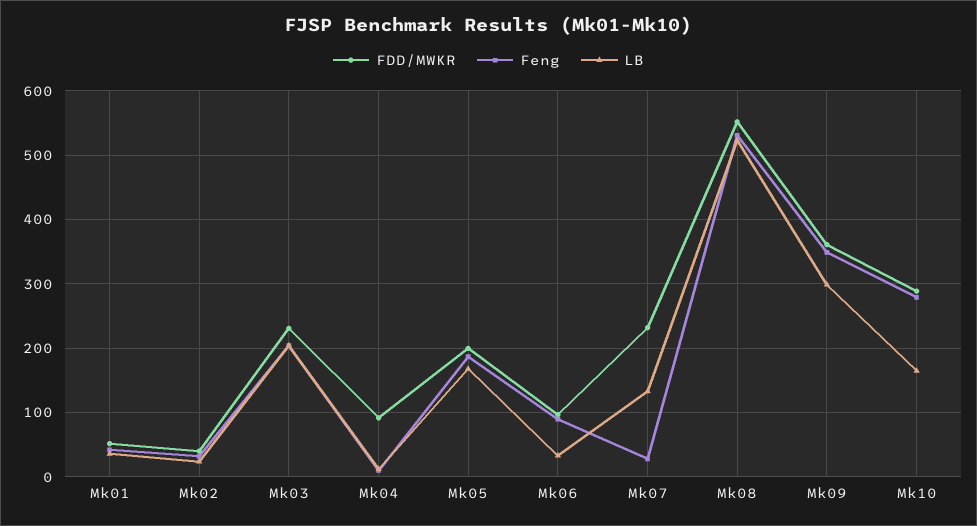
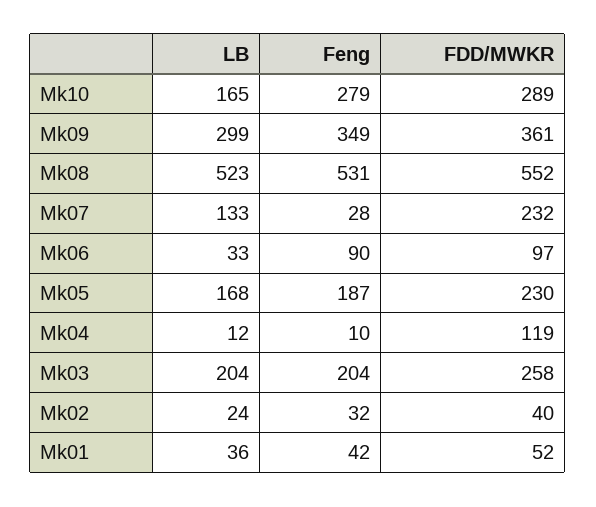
  {
    "FDD/MWKR": {
      "Mk01": 52,
      "Mk02": 40,
-     "Mk03": 230,
+     "Mk03": 258,
-     "Mk04": 90,
+     "Mk04": 119,
-     "Mk05": 200,
+     "Mk05": 230,
      "Mk06": 97,
      "Mk07": 232,
      "Mk08": 552,
      "Mk09": 361,
      "Mk10": 289
    },
    "Feng": {
      "Mk01": 42,
      "Mk02": 32,
      "Mk03": 204,
      "Mk04": 10,
      "Mk05": 187,
      "Mk06": 90,
      "Mk07": 28,
      "Mk08": 531,
      "Mk09": 349,
      "Mk10": 279
    },
    "LB": {
      "Mk01": 36,
      "Mk02": 24,
      "Mk03": 204,
      "Mk04": 12,
      "Mk05": 168,
      "Mk06": 33,
      "Mk07": 133,
      "Mk08": 523,
      "Mk09": 299,
      "Mk10": 165
    }
  }

